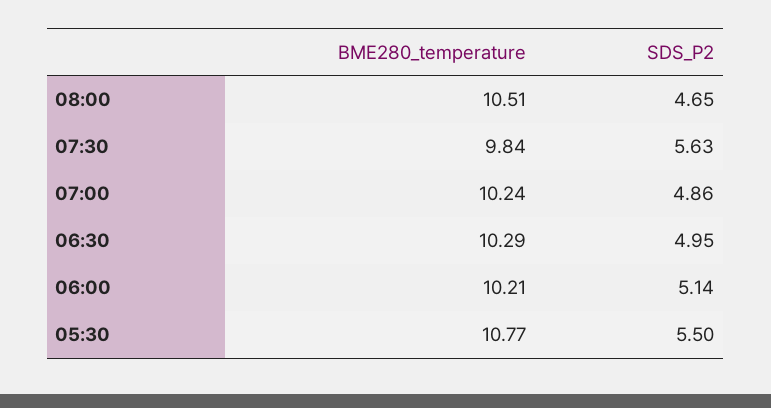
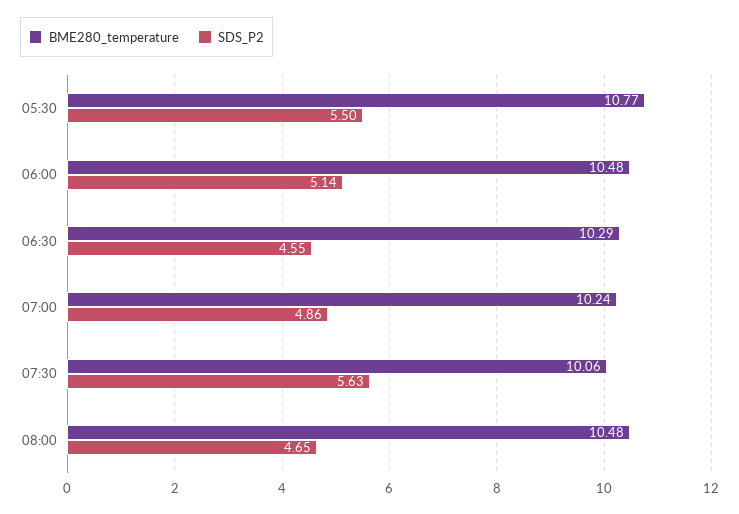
  {
    "BME280_temperature": {
-     "08:00": 10.51,
+     "08:00": 10.48,
-     "07:30": 9.84,
+     "07:30": 10.06,
      "07:00": 10.24,
      "06:30": 10.29,
-     "06:00": 10.21,
+     "06:00": 10.48,
      "05:30": 10.77
    },
    "SDS_P2": {
      "08:00": 4.65,
      "07:30": 5.63,
      "07:00": 4.86,
-     "06:30": 4.95,
+     "06:30": 4.55,
      "06:00": 5.14,
      "05:30": 5.5
    }
  }

